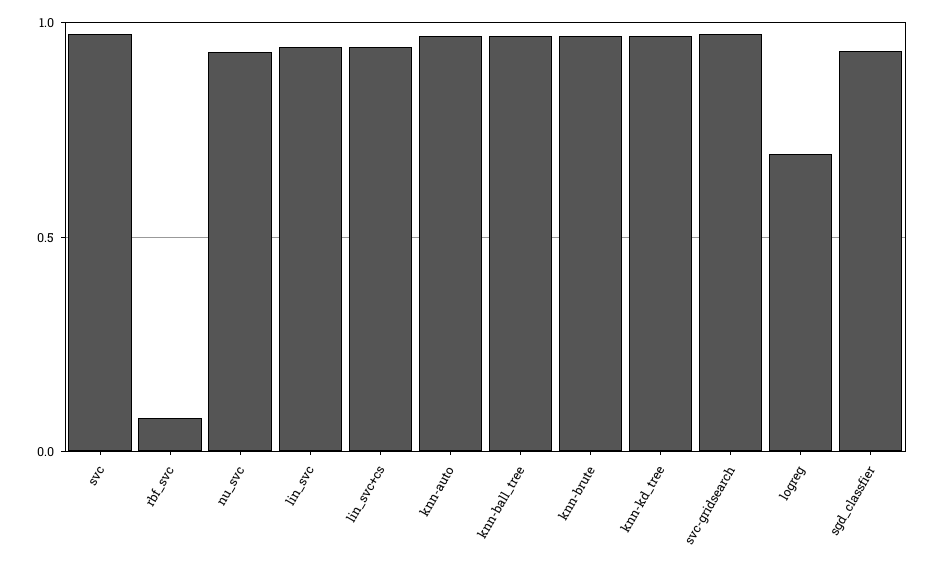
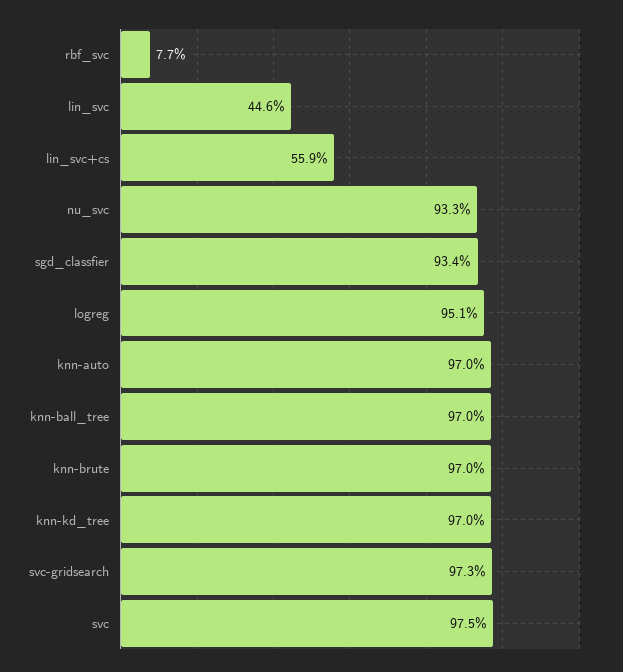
  {
    "svc": 0.975,
    "rbf_svc": 0.077,
    "nu_svc": 0.933,
-   "lin_svc": 0.95,
+   "lin_svc": 0.446,
-   "lin_svc+cs": 0.95,
+   "lin_svc+cs": 0.559,
    "knn-auto": 0.97,
    "knn-ball_tree": 0.97,
    "knn-brute": 0.97,
    "knn-kd_tree": 0.97,
    "svc-gridsearch": 0.973,
-   "logreg": 0.7,
+   "logreg": 0.951,
    "sgd_classfier": 0.934
  }

